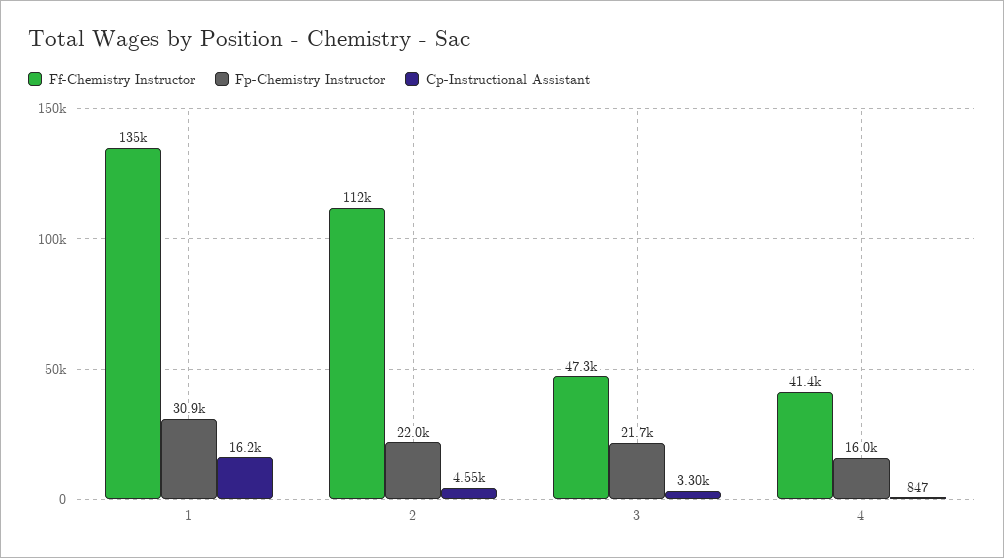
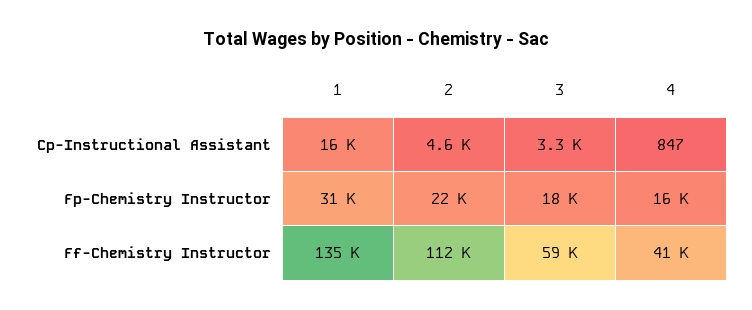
  {
    "Ff-Chemistry Instructor": {
      "1": 135000,
      "2": 112000,
-     "3": 47300,
+     "3": 59000,
      "4": 41400
    },
    "Fp-Chemistry Instructor": {
      "1": 30900,
      "2": 22000,
-     "3": 21700,
+     "3": 18000,
      "4": 16000
    },
    "Cp-Instructional Assistant": {
      "1": 16200,
      "2": 4550,
      "3": 3300,
      "4": 847
    }
  }

